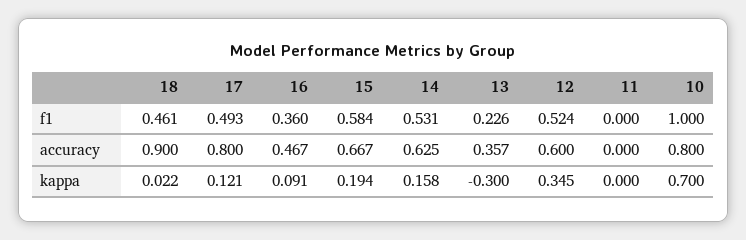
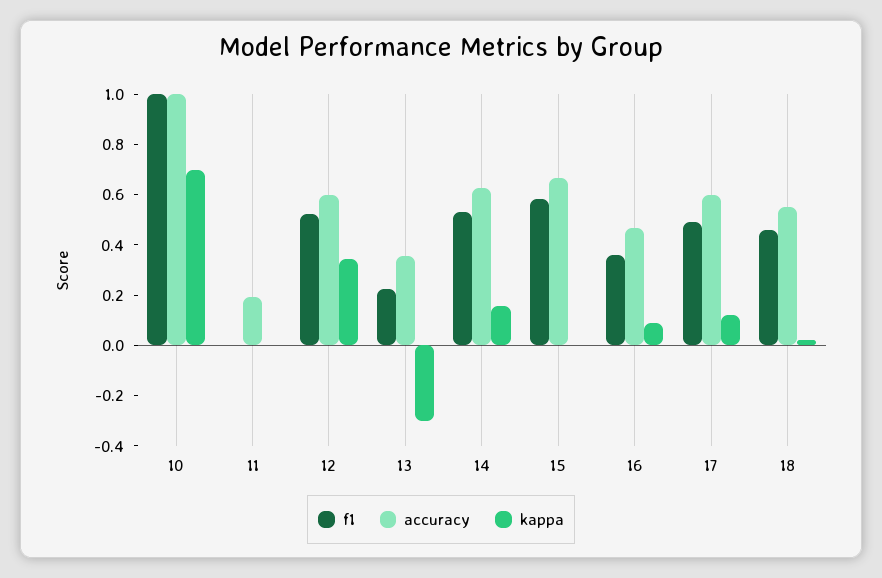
  {
    "f1": {
      "18": 0.461,
      "17": 0.493,
      "16": 0.36,
      "15": 0.584,
      "14": 0.531,
      "13": 0.226,
      "12": 0.524,
      "11": 0,
      "10": 1
    },
    "accuracy": {
-     "18": 0.9,
+     "18": 0.55,
-     "17": 0.8,
+     "17": 0.6,
      "16": 0.467,
      "15": 0.667,
      "14": 0.625,
      "13": 0.357,
      "12": 0.6,
-     "11": 0,
+     "11": 0.2,
-     "10": 0.8
+     "10": 1
    },
    "kappa": {
      "18": 0.022,
      "17": 0.121,
      "16": 0.091,
-     "15": 0.194,
+     "15": 0,
      "14": 0.158,
      "13": -0.3,
      "12": 0.345,
      "11": 0,
      "10": 0.7
    }
  }

